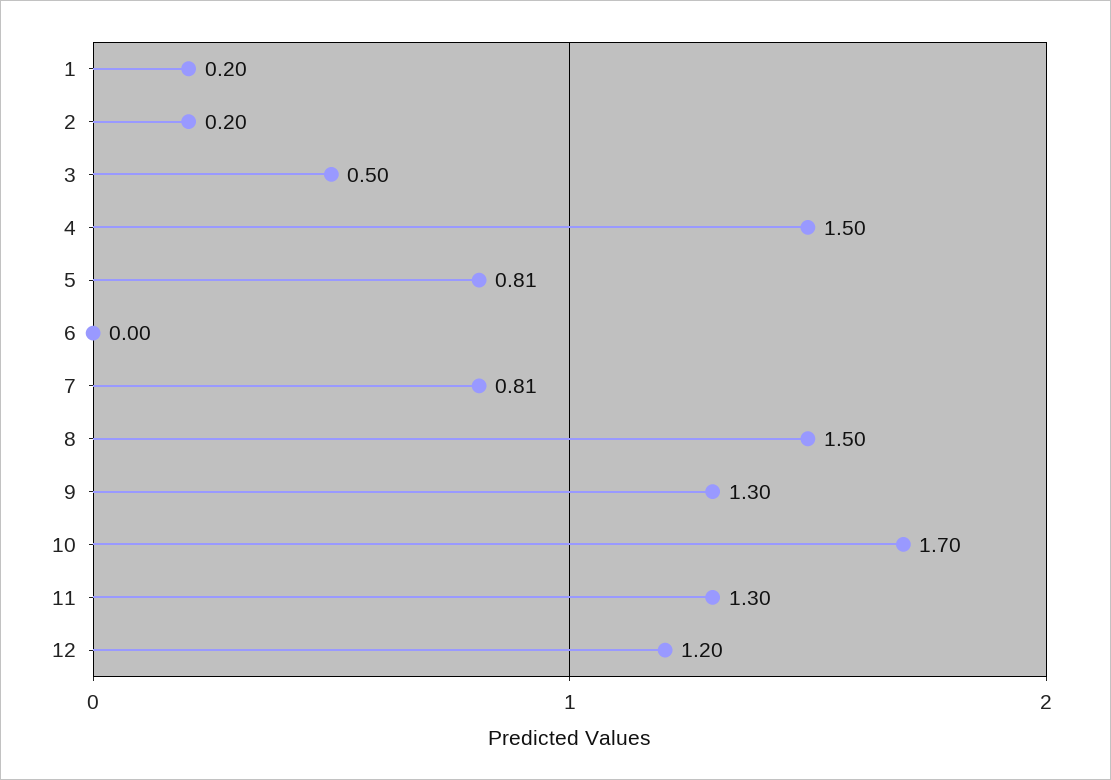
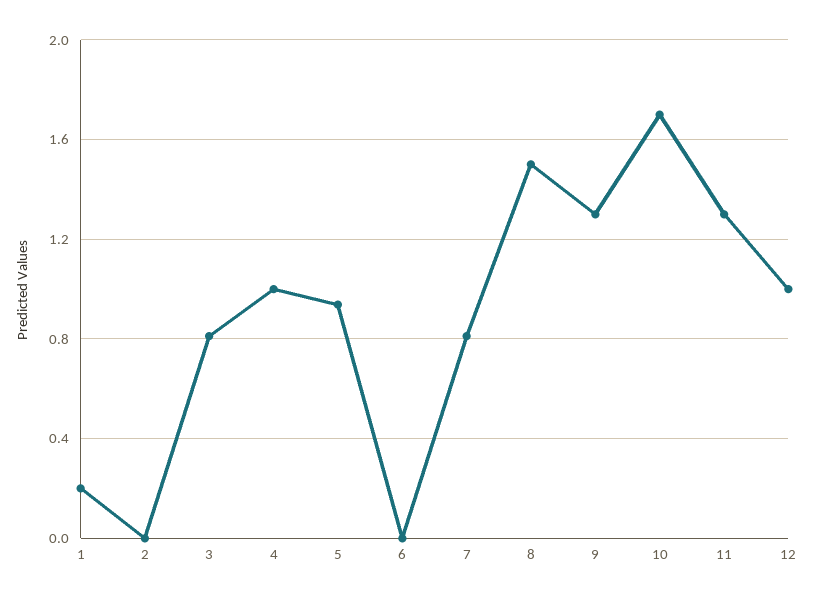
  {
    "1": 0.2,
-   "2": 0.2,
+   "2": 0,
-   "3": 0.5,
+   "3": 0.8,
-   "4": 1.5,
+   "4": 1,
-   "5": 0.81,
+   "5": 0.95,
    "6": 0,
    "7": 0.81,
    "8": 1.5,
    "9": 1.3,
    "10": 1.7,
    "11": 1.3,
-   "12": 1.2
+   "12": 1
  }

